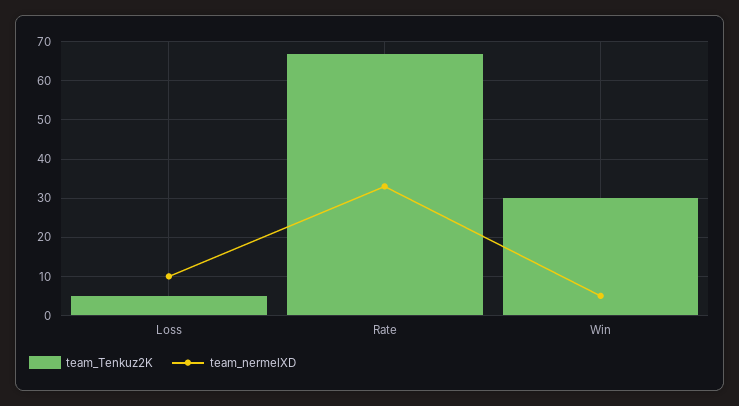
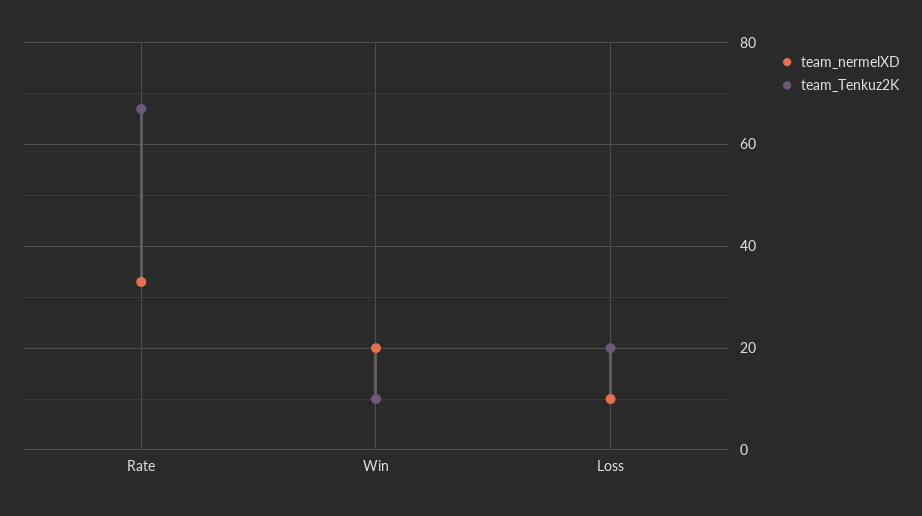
  {
    "team_Tenkuz2K": {
-     "Loss": 5,
+     "Loss": 20,
      "Rate": 65,
-     "Win": 30
+     "Win": 10
    },
    "team_nermelXD": {
      "Loss": 10,
      "Rate": 35,
-     "Win": 5
+     "Win": 20
    }
  }

